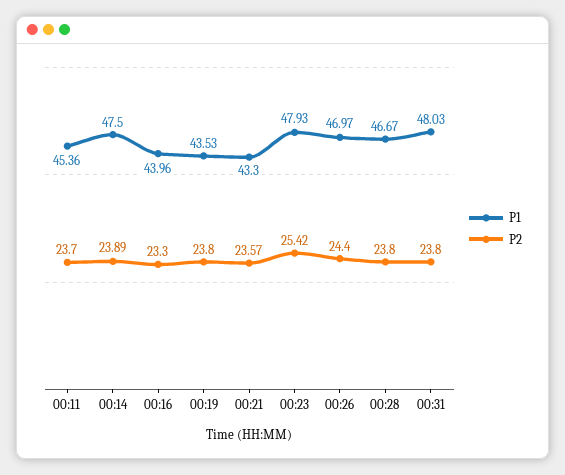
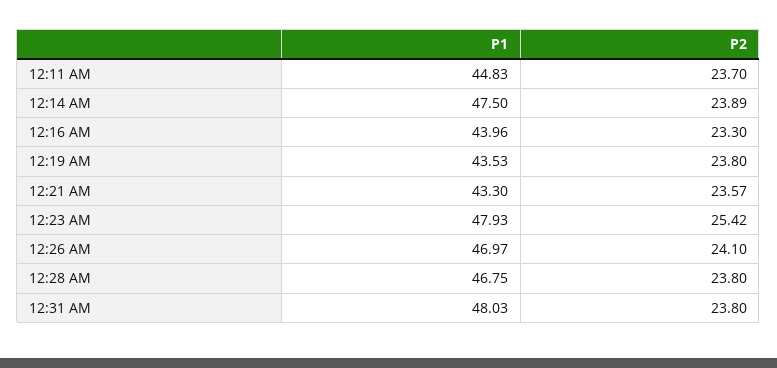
  {
    "P1": {
-     "00:11": 45.36,
+     "00:11": 44.83,
      "00:14": 47.5,
      "00:16": 43.96,
      "00:19": 43.53,
      "00:21": 43.3,
      "00:23": 47.93,
      "00:26": 46.97,
-     "00:28": 46.67,
+     "00:28": 46.75,
      "00:31": 48.03
    },
    "P2": {
      "00:11": 23.7,
      "00:14": 23.89,
      "00:16": 23.3,
      "00:19": 23.8,
      "00:21": 23.57,
      "00:23": 25.42,
-     "00:26": 24.4,
+     "00:26": 24.1,
      "00:28": 23.8,
      "00:31": 23.8
    }
  }

